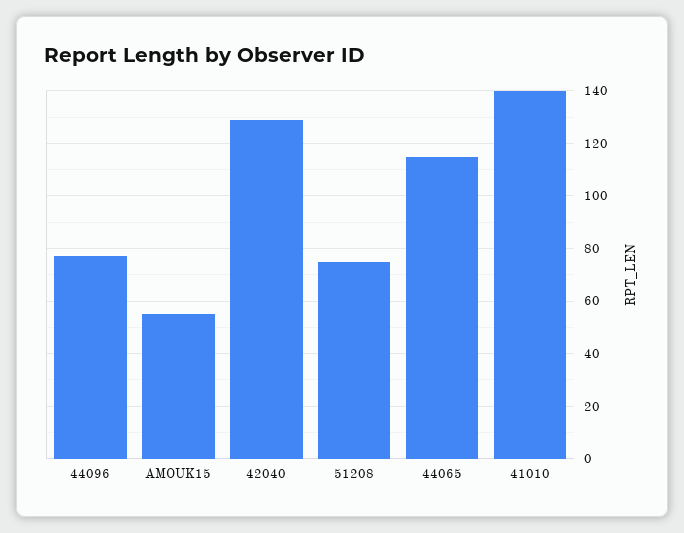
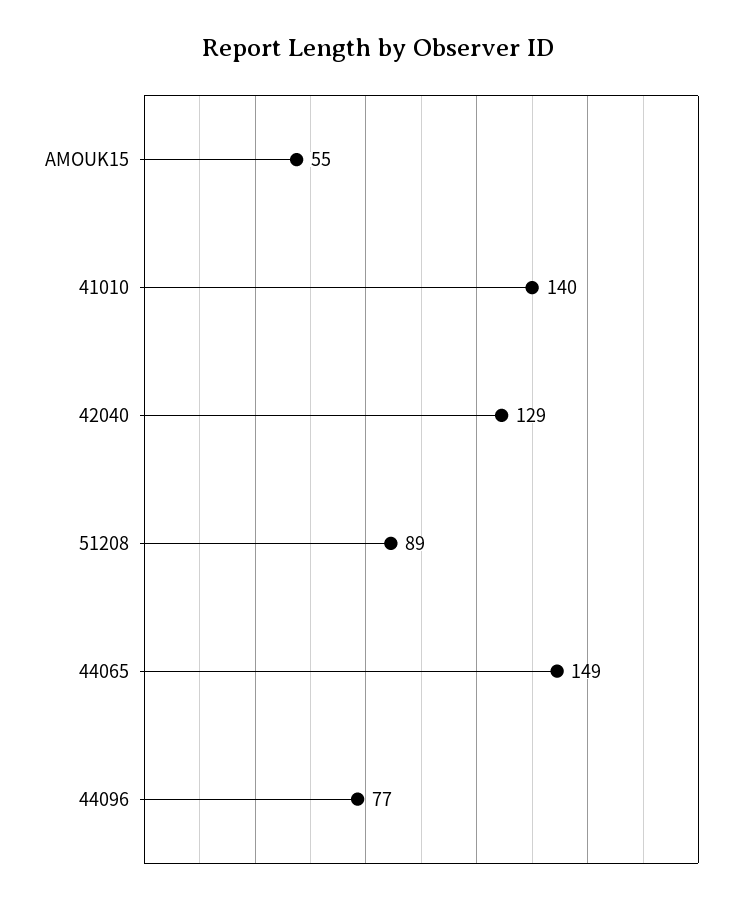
  {
    "44096": 77,
    "AMOUK15": 55,
    "42040": 129,
-   "51208": 75,
+   "51208": 89,
-   "44065": 115,
+   "44065": 149,
    "41010": 140
  }

